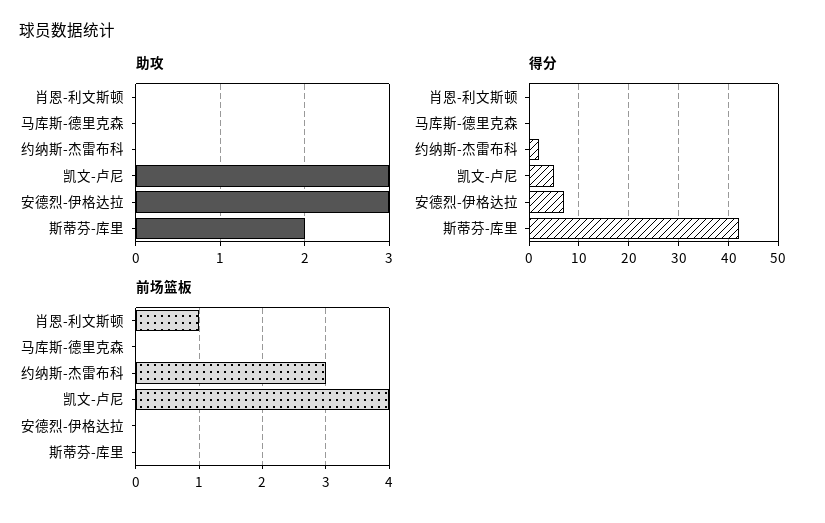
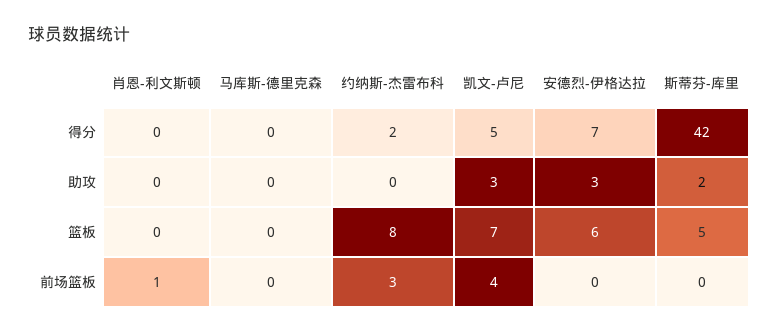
  {
    "助攻": {
      "肖恩-利文斯顿": 0,
      "马库斯-德里克森": 0,
      "约纳斯-杰雷布科": 0,
      "凯文-卢尼": 3,
      "安德烈-伊格达拉": 3,
      "斯蒂芬-库里": 2
    },
    "得分": {
      "肖恩-利文斯顿": 0,
      "马库斯-德里克森": 0,
      "约纳斯-杰雷布科": 2,
      "凯文-卢尼": 5,
      "安德烈-伊格达拉": 7,
      "斯蒂芬-库里": 42
    },
    "前场篮板": {
      "肖恩-利文斯顿": 1,
      "马库斯-德里克森": 0,
      "约纳斯-杰雷布科": 3,
      "凯文-卢尼": 4,
      "安德烈-伊格达拉": 0,
      "斯蒂芬-库里": 0
-   }
+   },
+   "篮板": {
+     "肖恩-利文斯顿": 0,
+     "马库斯-德里克森": 0,
+     "约纳斯-杰雷布科": 8,
+     "凯文-卢尼": 7,
+     "安德烈-伊格达拉": 6,
+     "斯蒂芬-库里": 5
+   }
  }

